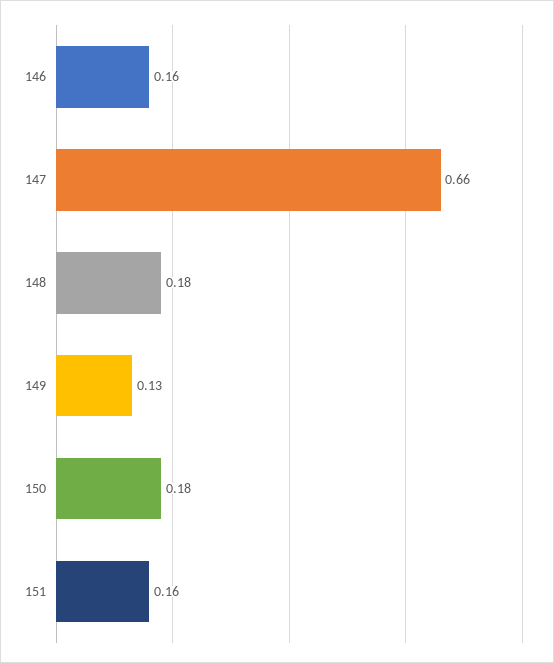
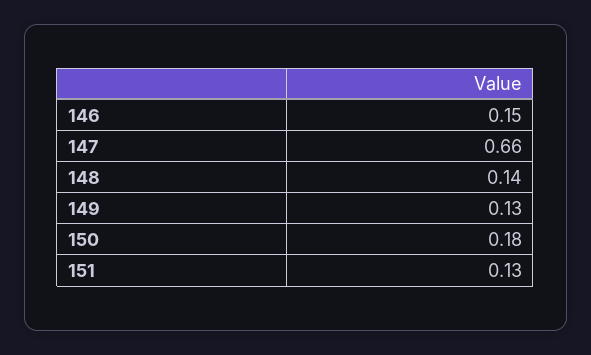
  {
-   "146": 0.16,
+   "146": 0.15,
    "147": 0.66,
-   "148": 0.18,
+   "148": 0.14,
    "149": 0.13,
    "150": 0.18,
-   "151": 0.16
+   "151": 0.13
  }

